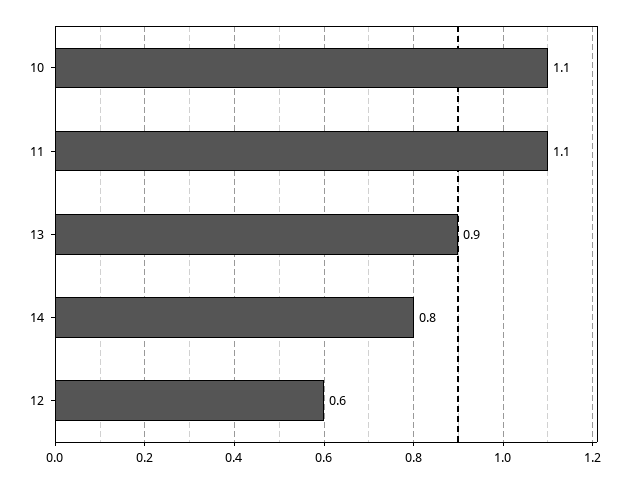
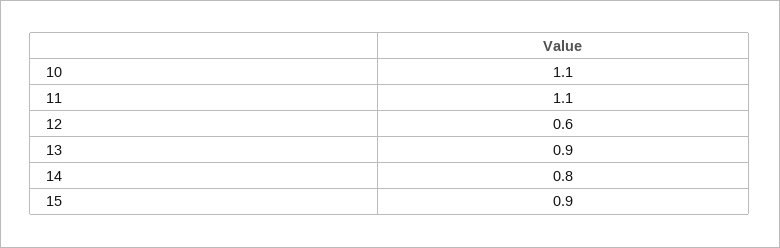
  {
    "10": 1.1,
    "11": 1.1,
    "13": 0.9,
    "14": 0.8,
-   "12": 0.6
+   "12": 0.6,
+   "15": 0.9
  }

